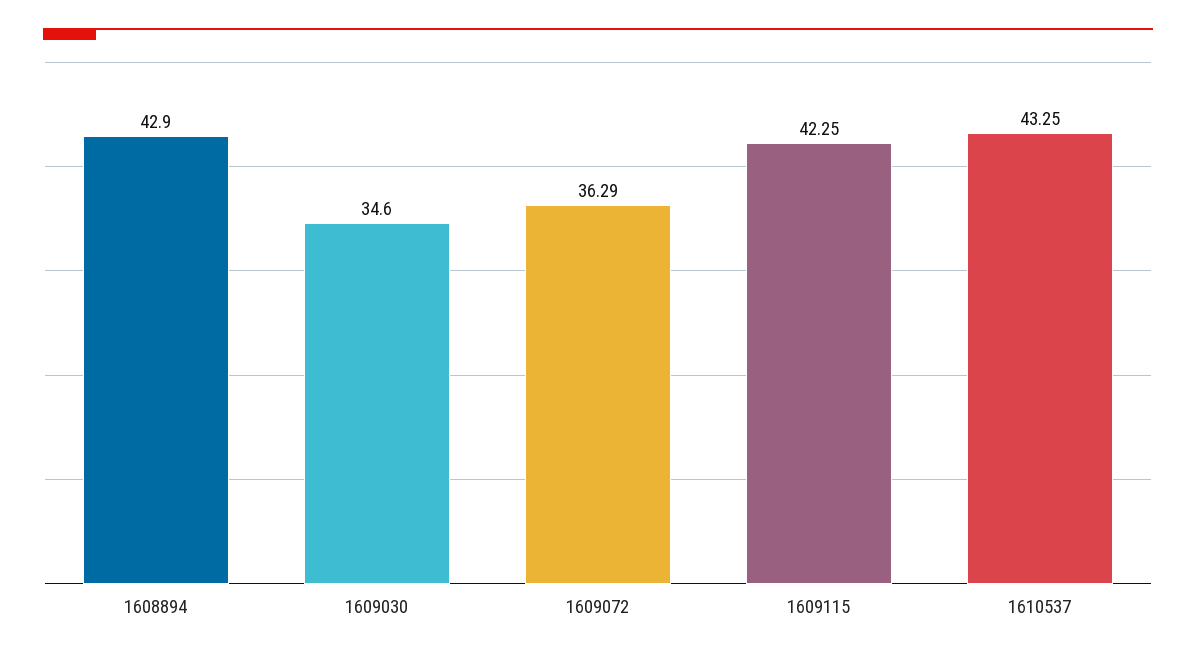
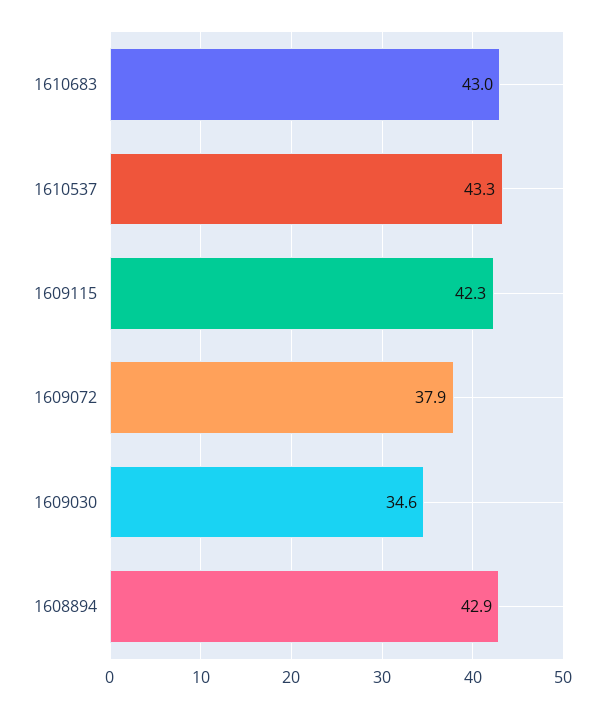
  {
    "1608894": 42.9,
    "1609030": 34.6,
-   "1609072": 36.29,
+   "1609072": 37.9,
    "1609115": 42.25,
-   "1610537": 43.25
+   "1610537": 43.25,
+   "1610683": 43
  }

